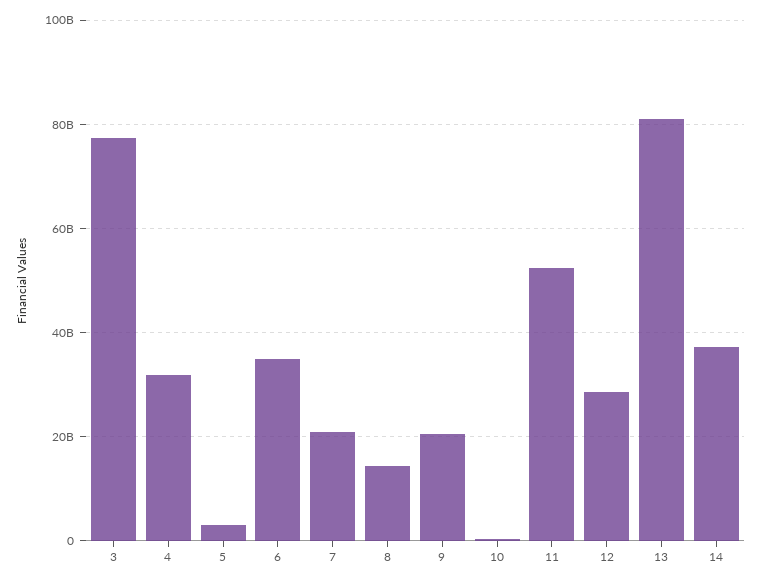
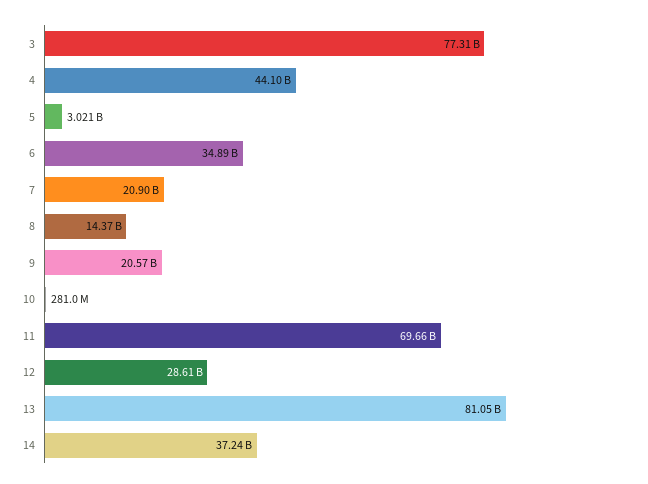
  {
    "3": 77310000000,
-   "4": 32000000000,
+   "4": 44100000000,
    "5": 3021000000,
    "6": 34890000000,
    "7": 20900000000,
    "8": 14370000000,
    "9": 20570000000,
    "10": 281000000,
-   "11": 52000000000,
+   "11": 69660000000,
    "12": 28610000000,
    "13": 81050000000,
    "14": 37240000000
  }

